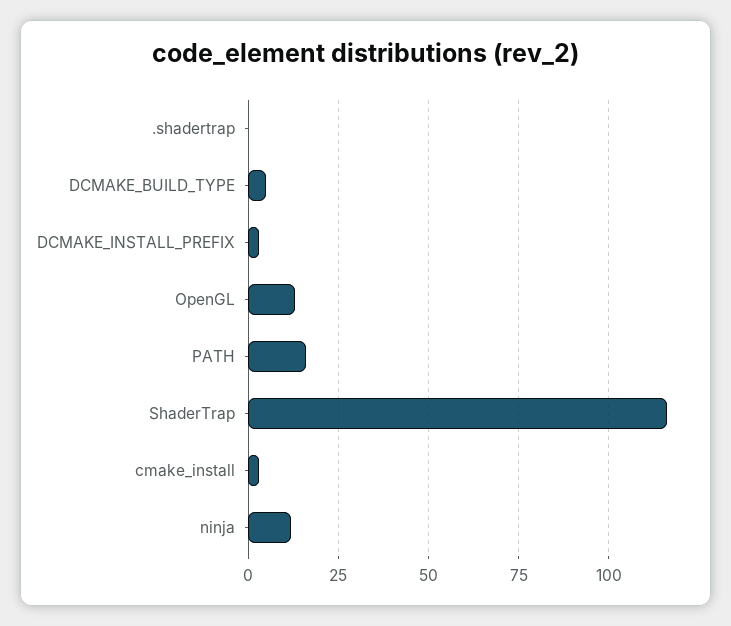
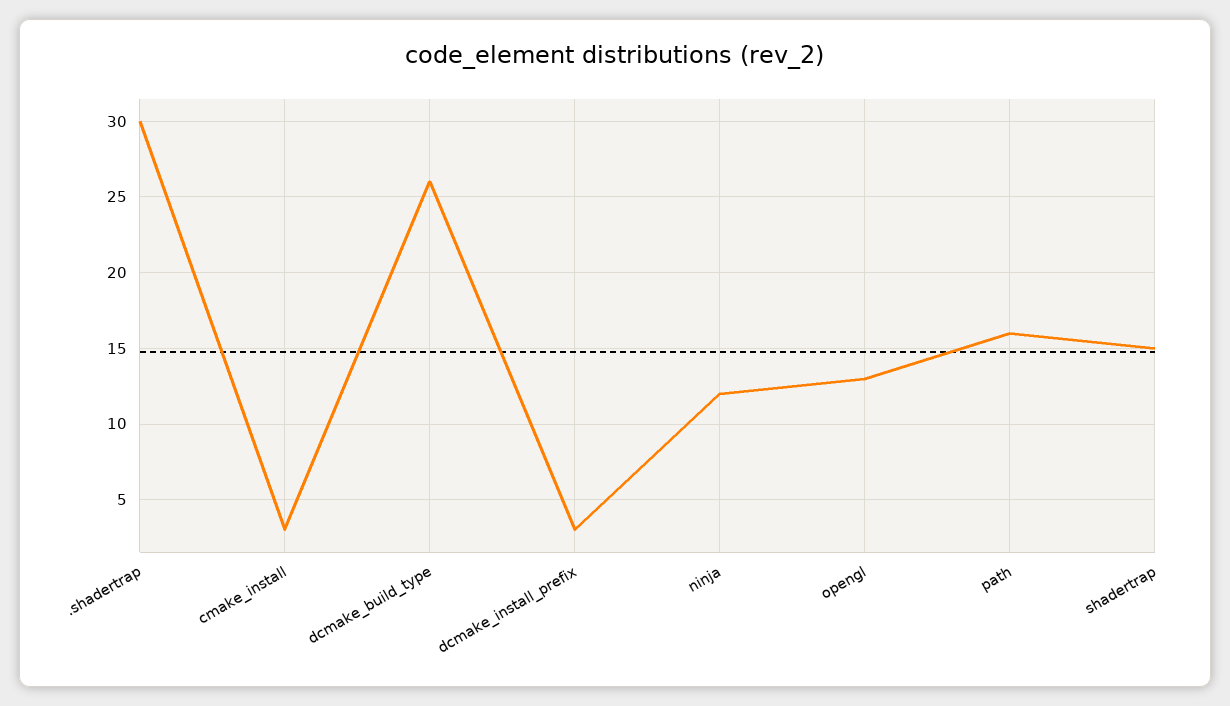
  {
-   ".shadertrap": 0,
+   ".shadertrap": 30,
-   "DCMAKE_BUILD_TYPE": 5,
+   "DCMAKE_BUILD_TYPE": 26,
    "DCMAKE_INSTALL_PREFIX": 3,
    "OpenGL": 13,
    "PATH": 16,
-   "ShaderTrap": 115,
+   "ShaderTrap": 15,
    "cmake_install": 3,
    "ninja": 12
  }

